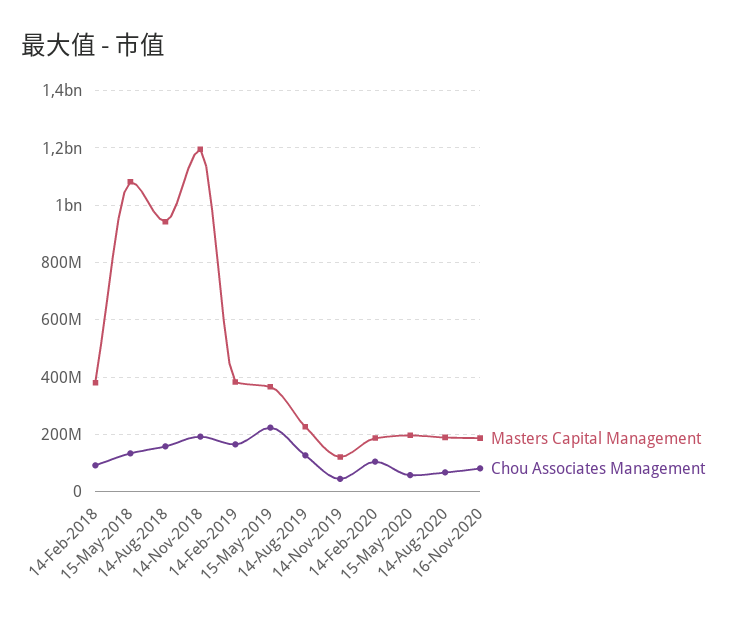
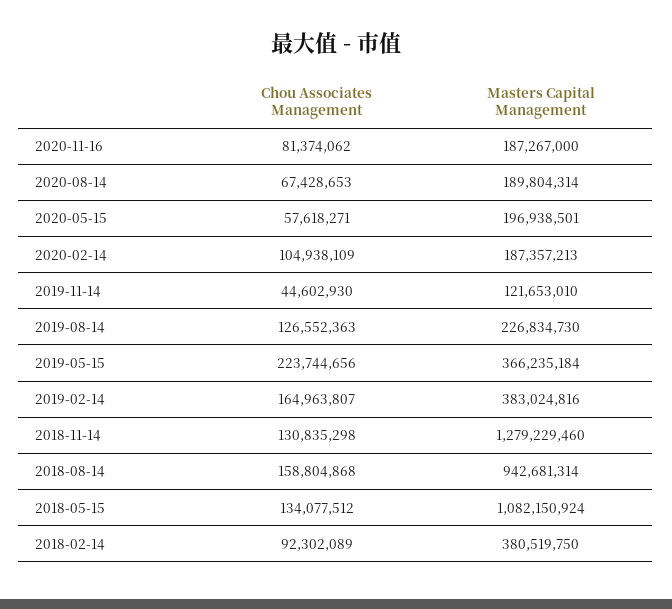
  {
    "Masters Capital Management": {
      "14-Feb-2018": 380519750,
      "15-May-2018": 1082150924,
      "14-Aug-2018": 942681314,
-     "14-Nov-2018": 1200000000,
+     "14-Nov-2018": 1279229460,
      "14-Feb-2019": 383024816,
      "15-May-2019": 366235184,
      "14-Aug-2019": 226834730,
      "14-Nov-2019": 121653010,
      "14-Feb-2020": 187357213,
      "15-May-2020": 196938501,
      "14-Aug-2020": 189804314,
      "16-Nov-2020": 187267000
    },
    "Chou Associates Management": {
      "14-Feb-2018": 92302089,
      "15-May-2018": 134077512,
      "14-Aug-2018": 158804868,
-     "14-Nov-2018": 200000000,
+     "14-Nov-2018": 130835298,
      "14-Feb-2019": 164963807,
      "15-May-2019": 223744656,
      "14-Aug-2019": 126552363,
      "14-Nov-2019": 44602930,
      "14-Feb-2020": 104938109,
      "15-May-2020": 57618271,
      "14-Aug-2020": 67428653,
      "16-Nov-2020": 81374062
    }
  }

